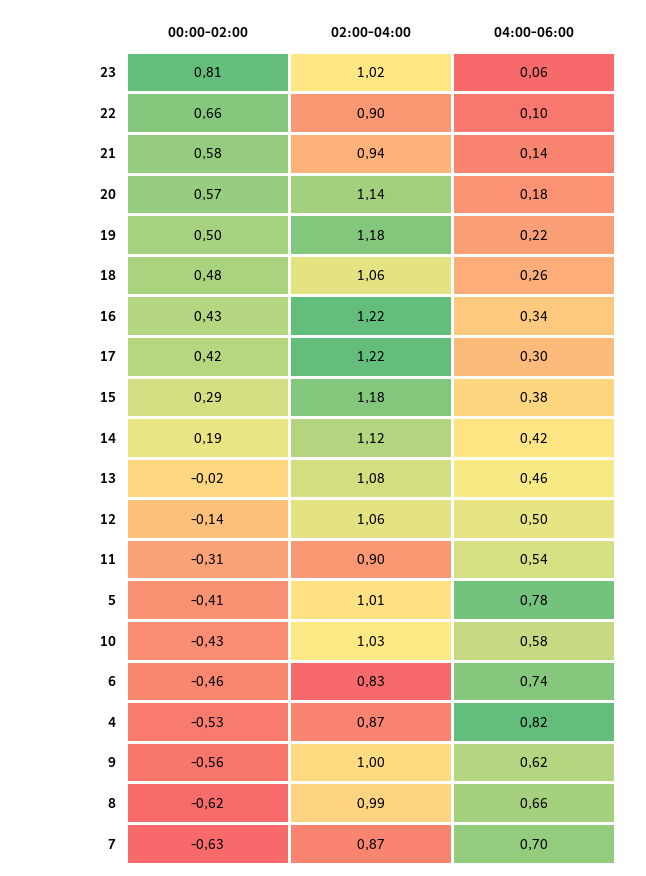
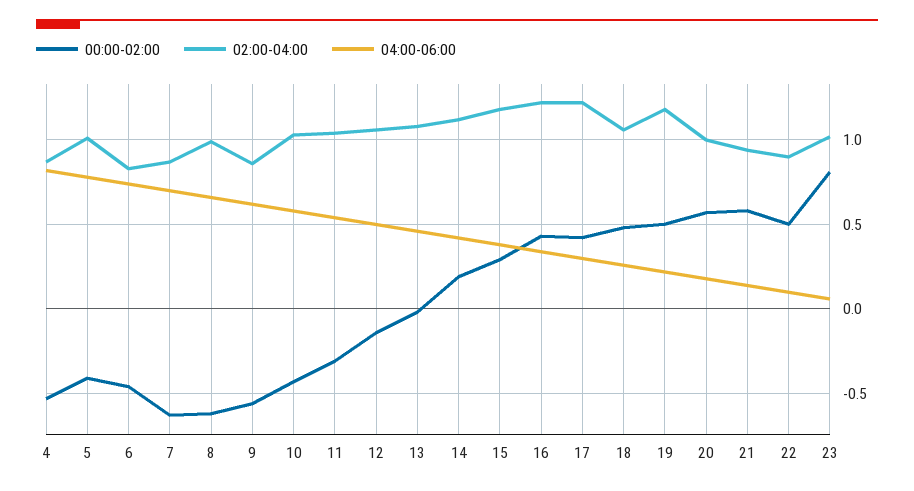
  {
    "00:00-02:00": {
      "23": 0.81,
-     "22": 0.66,
+     "22": 0.5,
      "21": 0.58,
      "20": 0.57,
      "19": 0.5,
      "18": 0.48,
      "16": 0.43,
      "17": 0.42,
      "15": 0.29,
      "14": 0.19,
      "13": -0.02,
      "12": -0.14,
      "11": -0.31,
      "5": -0.41,
      "10": -0.43,
      "6": -0.46,
      "4": -0.53,
      "9": -0.56,
      "8": -0.62,
      "7": -0.63
    },
    "02:00-04:00": {
      "23": 1.02,
      "22": 0.9,
      "21": 0.94,
-     "20": 1.14,
+     "20": 1,
      "19": 1.18,
      "18": 1.06,
      "16": 1.22,
      "17": 1.22,
      "15": 1.18,
      "14": 1.12,
      "13": 1.08,
      "12": 1.06,
-     "11": 0.9,
+     "11": 1.05,
      "5": 1.01,
      "10": 1.03,
      "6": 0.83,
      "4": 0.87,
-     "9": 1,
+     "9": 0.85,
      "8": 0.99,
      "7": 0.87
    },
    "04:00-06:00": {
      "23": 0.06,
      "22": 0.1,
      "21": 0.14,
      "20": 0.18,
      "19": 0.22,
      "18": 0.26,
      "16": 0.34,
      "17": 0.3,
      "15": 0.38,
      "14": 0.42,
      "13": 0.46,
      "12": 0.5,
      "11": 0.54,
      "5": 0.78,
      "10": 0.58,
      "6": 0.74,
      "4": 0.82,
      "9": 0.62,
      "8": 0.66,
      "7": 0.7
    }
  }

